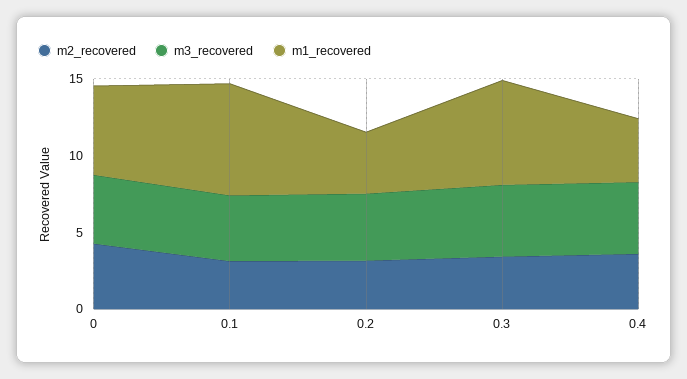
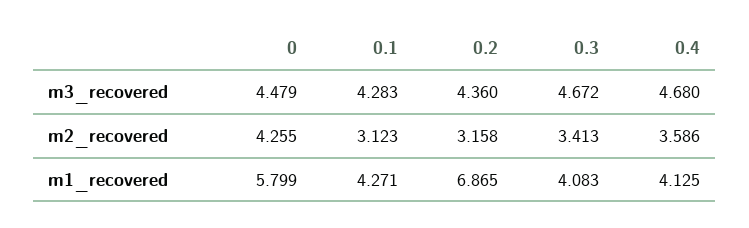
  {
    "m2_recovered": {
      "0": 4.255,
      "0.1": 3.123,
      "0.2": 3.158,
      "0.3": 3.413,
      "0.4": 3.586
    },
    "m3_recovered": {
      "0": 4.479,
      "0.1": 4.283,
      "0.2": 4.36,
      "0.3": 4.672,
      "0.4": 4.68
    },
    "m1_recovered": {
      "0": 5.799,
-     "0.1": 7,
+     "0.1": 4.271,
-     "0.2": 4,
+     "0.2": 6.865,
-     "0.3": 7,
+     "0.3": 4.083,
      "0.4": 4.125
    }
  }

